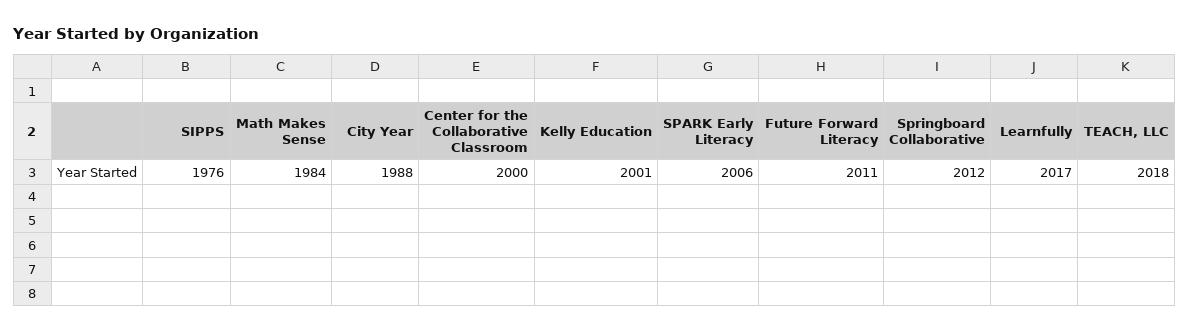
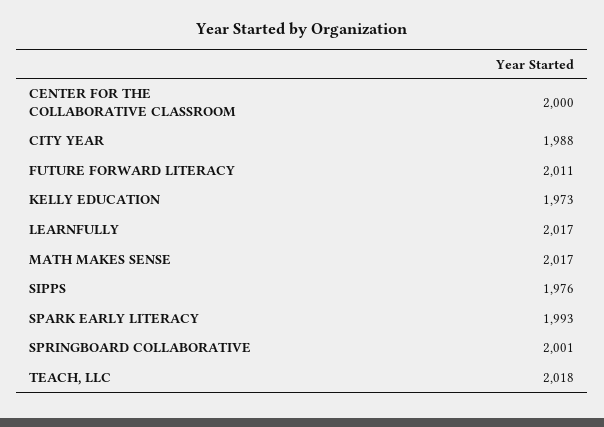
  {
    "SIPPS": 1976,
-   "Math Makes Sense": 1984,
+   "Math Makes Sense": 2017,
    "City Year": 1988,
    "Center for the Collaborative Classroom": 2000,
-   "Kelly Education": 2001,
+   "Kelly Education": 1973,
-   "SPARK Early Literacy": 2006,
+   "SPARK Early Literacy": 1993,
    "Future Forward Literacy": 2011,
-   "Springboard Collaborative": 2012,
+   "Springboard Collaborative": 2001,
    "Learnfully": 2017,
    "TEACH, LLC": 2018
  }

